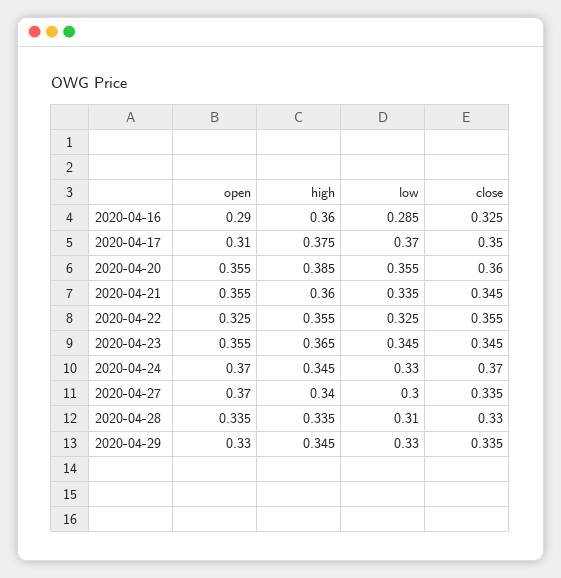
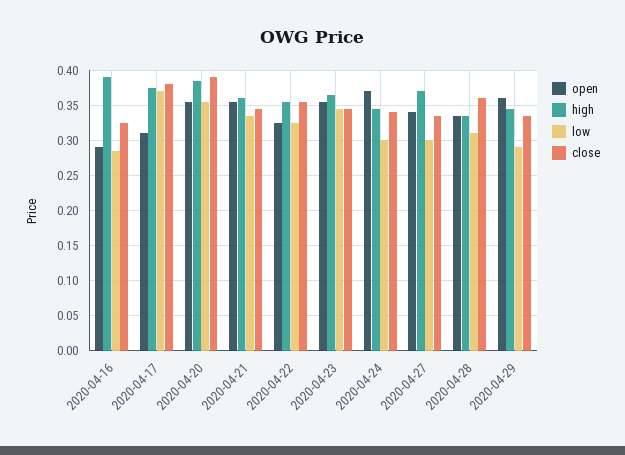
  {
    "open": {
      "2020-04-16": 0.29,
      "2020-04-17": 0.31,
      "2020-04-20": 0.355,
      "2020-04-21": 0.355,
      "2020-04-22": 0.325,
      "2020-04-23": 0.355,
      "2020-04-24": 0.37,
-     "2020-04-27": 0.37,
+     "2020-04-27": 0.34,
      "2020-04-28": 0.335,
-     "2020-04-29": 0.33
+     "2020-04-29": 0.36
    },
    "high": {
-     "2020-04-16": 0.36,
+     "2020-04-16": 0.39,
      "2020-04-17": 0.375,
      "2020-04-20": 0.385,
      "2020-04-21": 0.36,
      "2020-04-22": 0.355,
      "2020-04-23": 0.365,
      "2020-04-24": 0.345,
-     "2020-04-27": 0.34,
+     "2020-04-27": 0.37,
      "2020-04-28": 0.335,
      "2020-04-29": 0.345
    },
    "low": {
      "2020-04-16": 0.285,
      "2020-04-17": 0.37,
      "2020-04-20": 0.355,
      "2020-04-21": 0.335,
      "2020-04-22": 0.325,
      "2020-04-23": 0.345,
-     "2020-04-24": 0.33,
+     "2020-04-24": 0.3,
      "2020-04-27": 0.3,
      "2020-04-28": 0.31,
-     "2020-04-29": 0.33
+     "2020-04-29": 0.29
    },
    "close": {
      "2020-04-16": 0.325,
-     "2020-04-17": 0.35,
+     "2020-04-17": 0.38,
-     "2020-04-20": 0.36,
+     "2020-04-20": 0.39,
      "2020-04-21": 0.345,
      "2020-04-22": 0.355,
      "2020-04-23": 0.345,
-     "2020-04-24": 0.37,
+     "2020-04-24": 0.34,
      "2020-04-27": 0.335,
-     "2020-04-28": 0.33,
+     "2020-04-28": 0.36,
      "2020-04-29": 0.335
    }
  }

